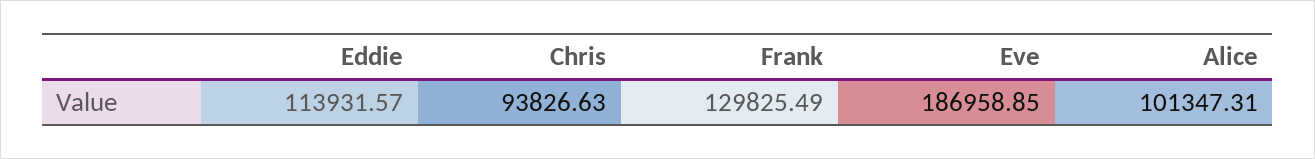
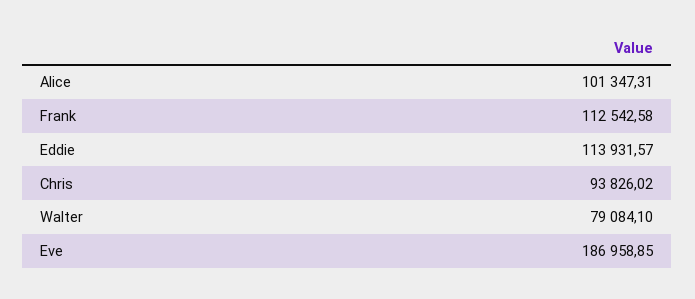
  {
    "Eddie": 113931.57,
-   "Chris": 93826.63,
+   "Chris": 93826.02,
-   "Frank": 129825.49,
+   "Frank": 112542.58,
    "Eve": 186958.85,
-   "Alice": 101347.31
+   "Alice": 101347.31,
+   "Walter": 79084.1
  }

